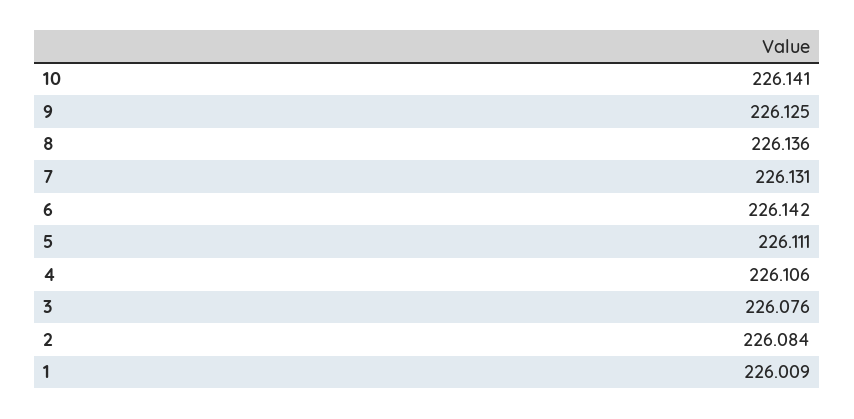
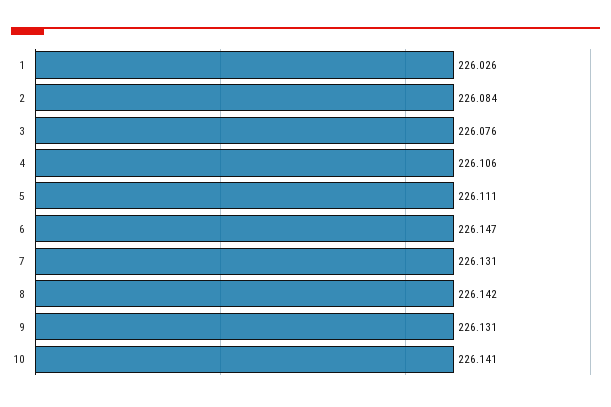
  {
    "10": 226.141,
-   "9": 226.125,
+   "9": 226.131,
-   "8": 226.136,
+   "8": 226.142,
    "7": 226.131,
-   "6": 226.142,
+   "6": 226.147,
    "5": 226.111,
    "4": 226.106,
    "3": 226.076,
    "2": 226.084,
-   "1": 226.009
+   "1": 226.026
  }

